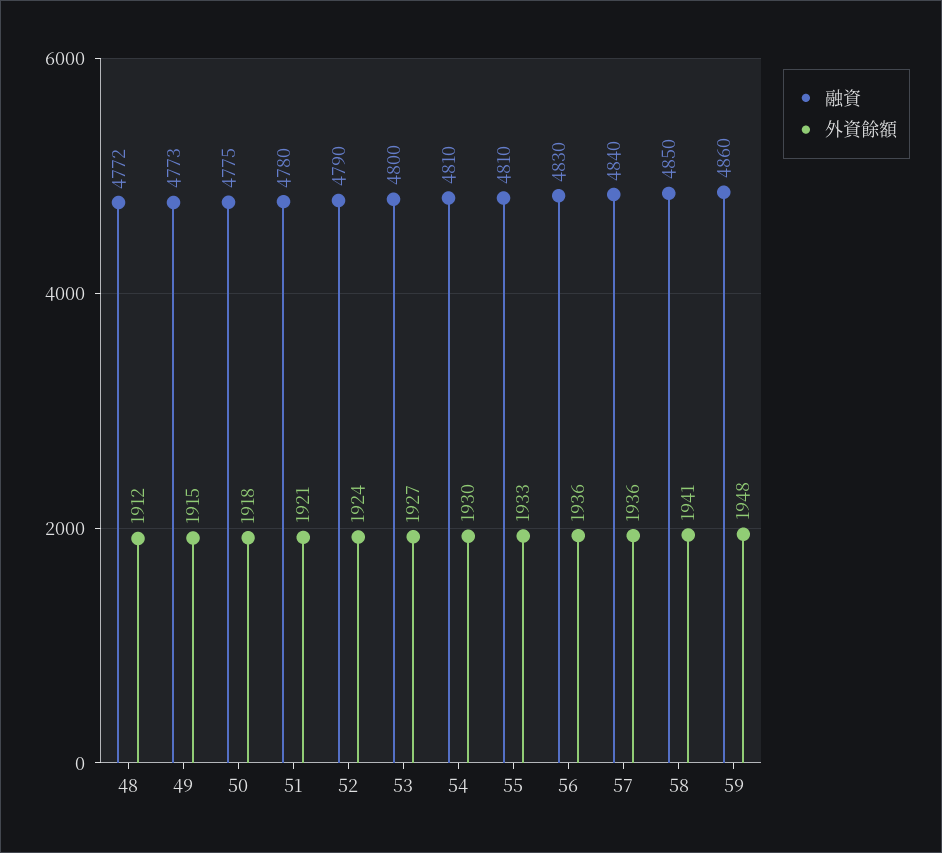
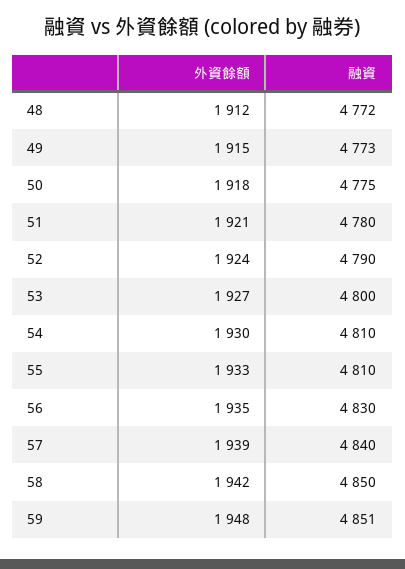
  {
    "融資": {
      "48": 4772,
      "49": 4773,
      "50": 4775,
      "51": 4780,
      "52": 4790,
      "53": 4800,
      "54": 4810,
      "55": 4810,
      "56": 4830,
      "57": 4840,
      "58": 4850,
-     "59": 4860
+     "59": 4851
    },
    "外資餘額": {
      "48": 1912,
      "49": 1915,
      "50": 1918,
      "51": 1921,
      "52": 1924,
      "53": 1927,
      "54": 1930,
      "55": 1933,
-     "56": 1936,
+     "56": 1935,
-     "57": 1936,
+     "57": 1939,
-     "58": 1941,
+     "58": 1942,
      "59": 1948
    }
  }

